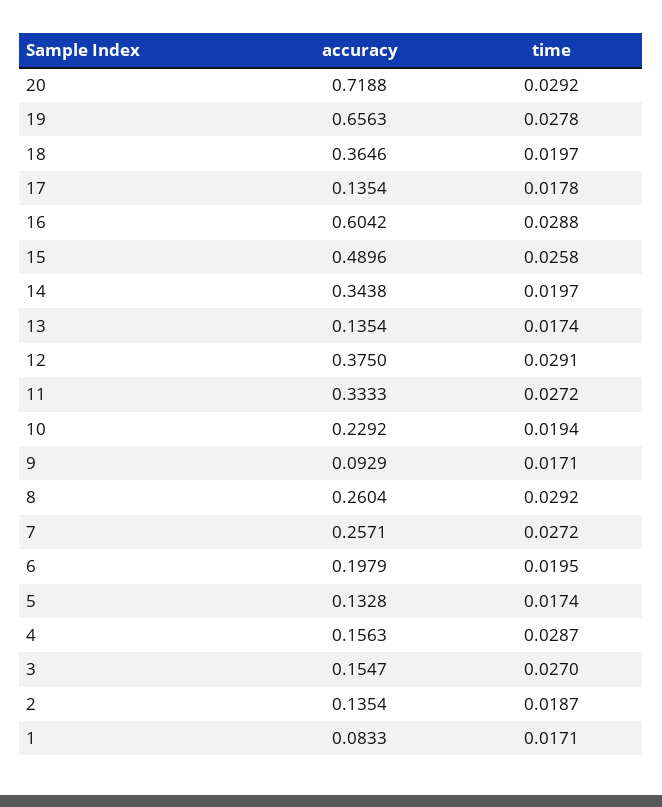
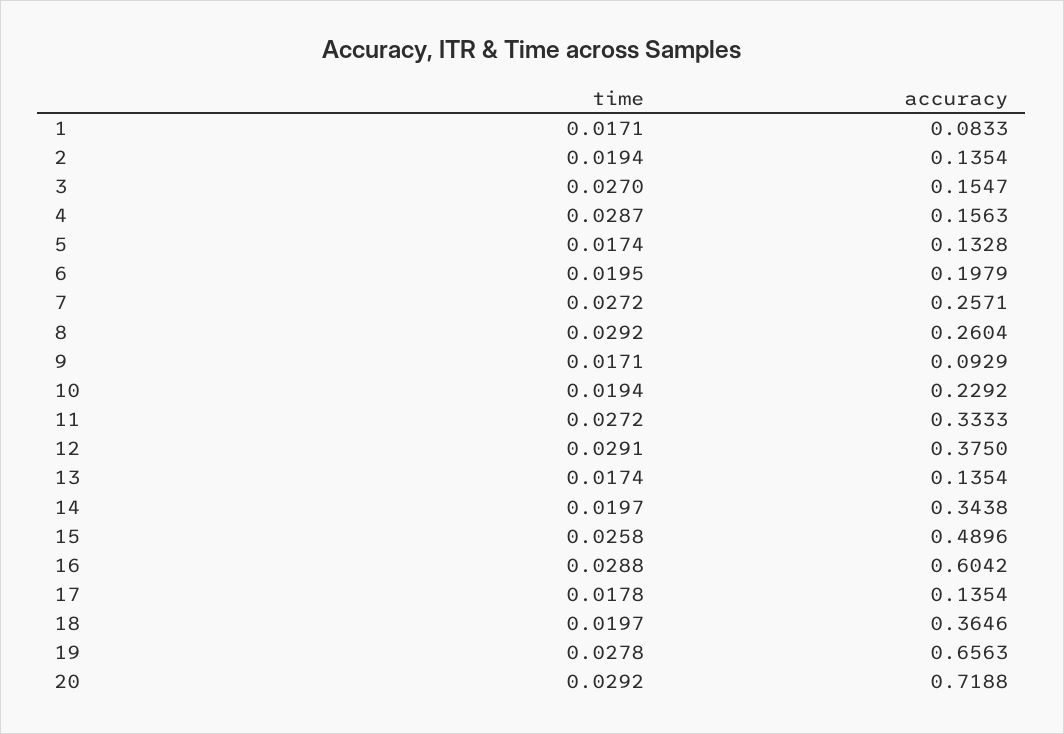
  {
    "accuracy": {
      "20": 0.7188,
      "19": 0.6563,
      "18": 0.3646,
      "17": 0.1354,
      "16": 0.6042,
      "15": 0.4896,
      "14": 0.3438,
      "13": 0.1354,
      "12": 0.375,
      "11": 0.3333,
      "10": 0.2292,
      "9": 0.0929,
      "8": 0.2604,
      "7": 0.2571,
      "6": 0.1979,
      "5": 0.1328,
      "4": 0.1563,
      "3": 0.1547,
      "2": 0.1354,
      "1": 0.0833
    },
    "time": {
      "20": 0.0292,
      "19": 0.0278,
      "18": 0.0197,
      "17": 0.0178,
      "16": 0.0288,
      "15": 0.0258,
      "14": 0.0197,
      "13": 0.0174,
      "12": 0.0291,
      "11": 0.0272,
      "10": 0.0194,
      "9": 0.0171,
      "8": 0.0292,
      "7": 0.0272,
      "6": 0.0195,
      "5": 0.0174,
      "4": 0.0287,
      "3": 0.027,
-     "2": 0.0187,
+     "2": 0.0194,
      "1": 0.0171
    }
  }

